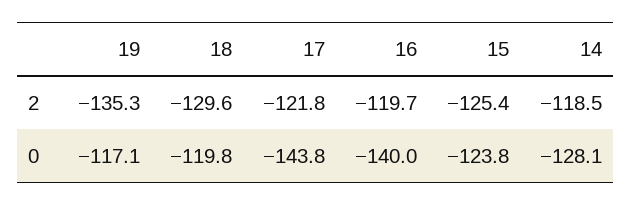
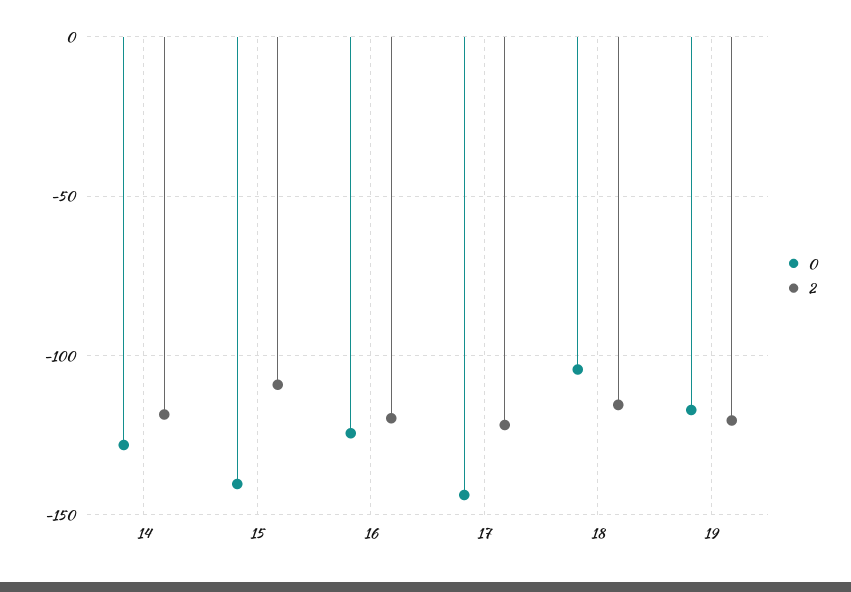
  {
    "2": {
-     "19": -135.3,
+     "19": -120,
-     "18": -129.6,
+     "18": -115,
      "17": -121.8,
      "16": -119.7,
-     "15": -125.4,
+     "15": -110,
      "14": -118.5
    },
    "0": {
      "19": -117.1,
-     "18": -119.8,
+     "18": -105,
      "17": -143.8,
-     "16": -140,
+     "16": -125,
-     "15": -123.8,
+     "15": -140,
      "14": -128.1
    }
  }

